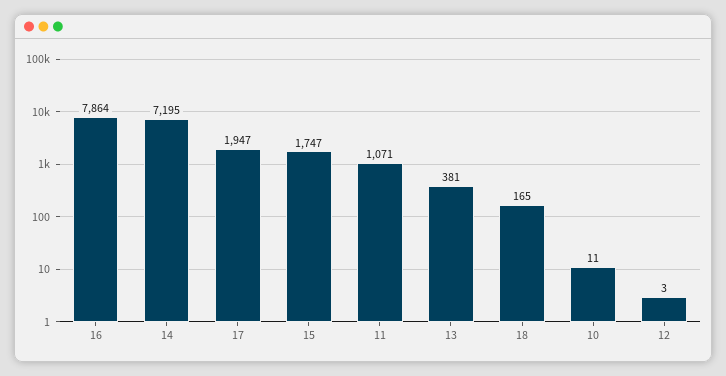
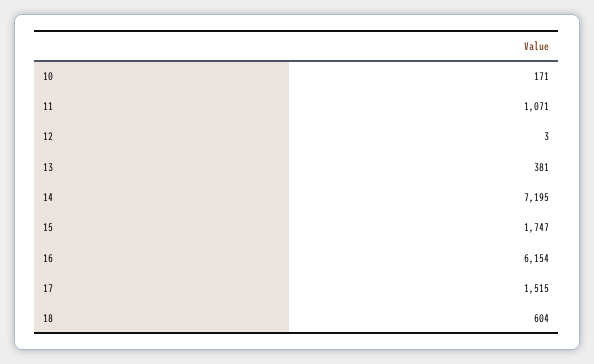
  {
-   "16": 7864,
+   "16": 6154,
    "14": 7195,
-   "17": 1947,
+   "17": 1515,
    "15": 1747,
    "11": 1071,
    "13": 381,
-   "18": 165,
+   "18": 604,
-   "10": 11,
+   "10": 171,
    "12": 3
  }

